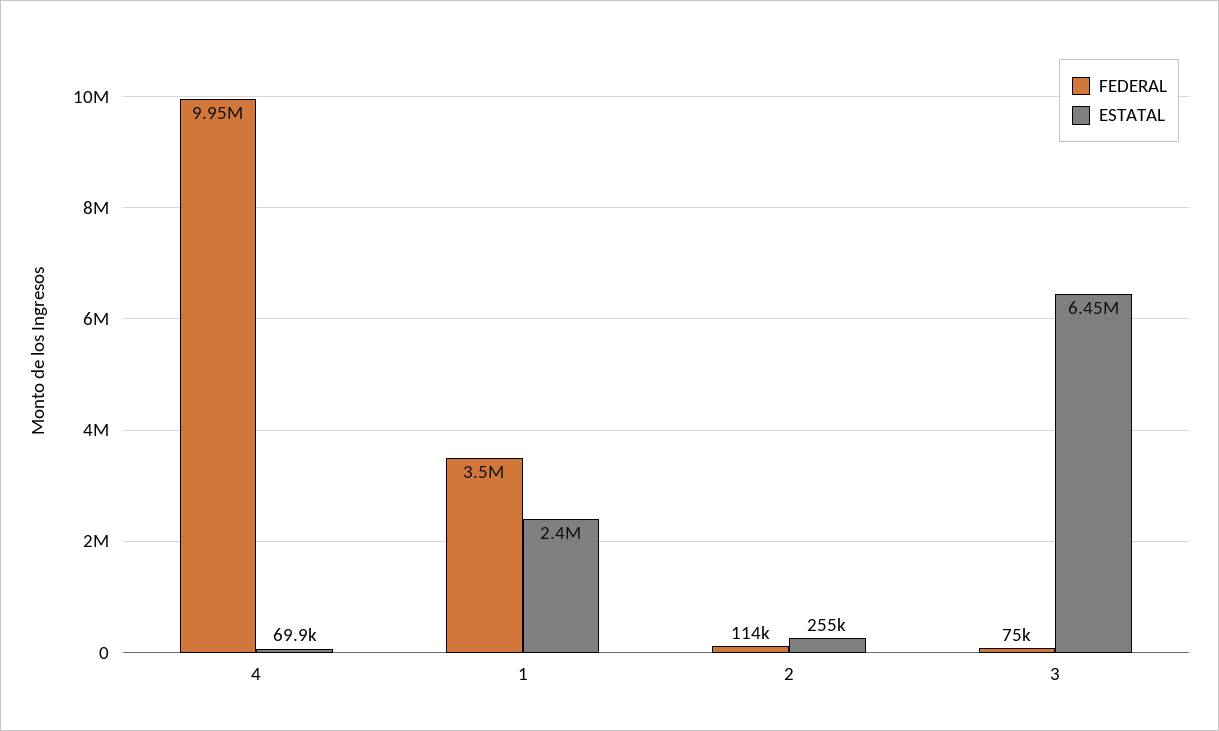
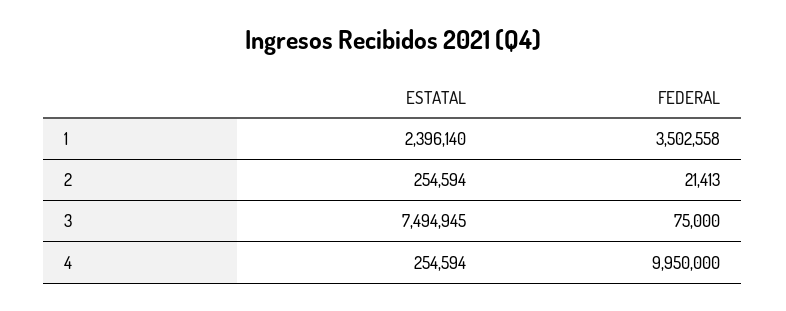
  {
    "FEDERAL": {
      "4": 9950000,
      "1": 3502558,
-     "2": 114000,
+     "2": 21413,
      "3": 75000
    },
    "ESTATAL": {
-     "4": 69900,
+     "4": 254594,
      "1": 2396140,
      "2": 254594,
-     "3": 6450000
+     "3": 7494945
    }
  }

